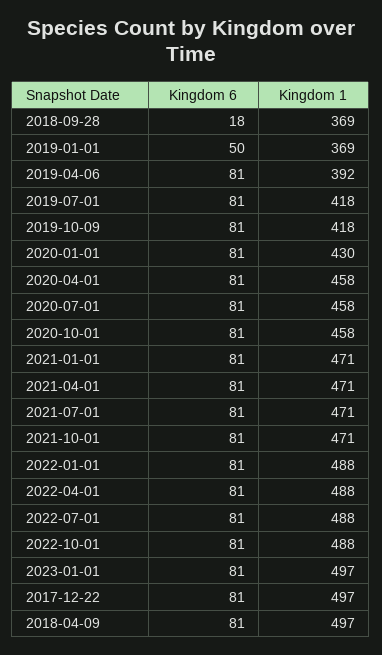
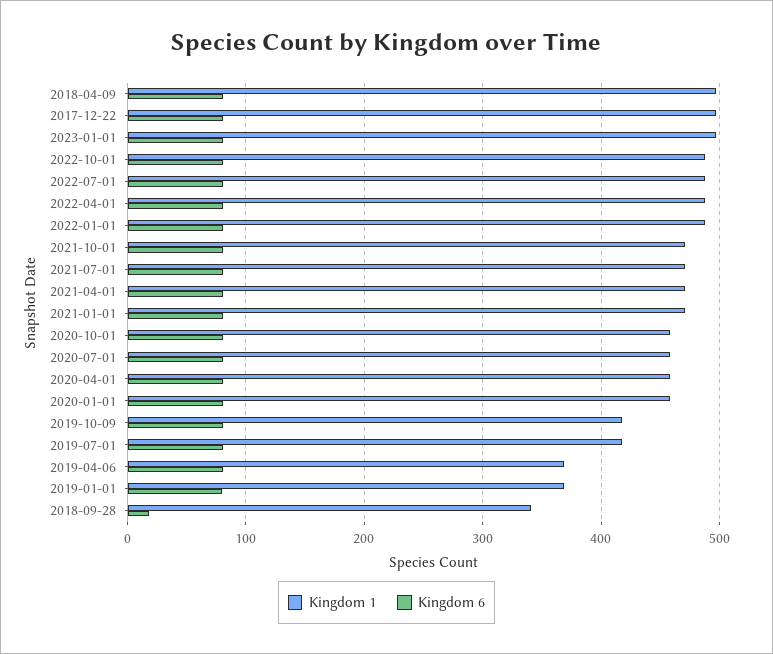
  {
    "Kingdom 6": {
      "2018-09-28": 18,
-     "2019-01-01": 50,
+     "2019-01-01": 80,
      "2019-04-06": 81,
      "2019-07-01": 81,
      "2019-10-09": 81,
      "2020-01-01": 81,
      "2020-04-01": 81,
      "2020-07-01": 81,
      "2020-10-01": 81,
      "2021-01-01": 81,
      "2021-04-01": 81,
      "2021-07-01": 81,
      "2021-10-01": 81,
      "2022-01-01": 81,
      "2022-04-01": 81,
      "2022-07-01": 81,
      "2022-10-01": 81,
      "2023-01-01": 81,
      "2017-12-22": 81,
      "2018-04-09": 81
    },
    "Kingdom 1": {
-     "2018-09-28": 369,
+     "2018-09-28": 340,
      "2019-01-01": 369,
-     "2019-04-06": 392,
+     "2019-04-06": 370,
      "2019-07-01": 418,
      "2019-10-09": 418,
-     "2020-01-01": 430,
+     "2020-01-01": 460,
      "2020-04-01": 458,
      "2020-07-01": 458,
      "2020-10-01": 458,
      "2021-01-01": 471,
      "2021-04-01": 471,
      "2021-07-01": 471,
      "2021-10-01": 471,
      "2022-01-01": 488,
      "2022-04-01": 488,
      "2022-07-01": 488,
      "2022-10-01": 488,
      "2023-01-01": 497,
      "2017-12-22": 497,
      "2018-04-09": 497
    }
  }

